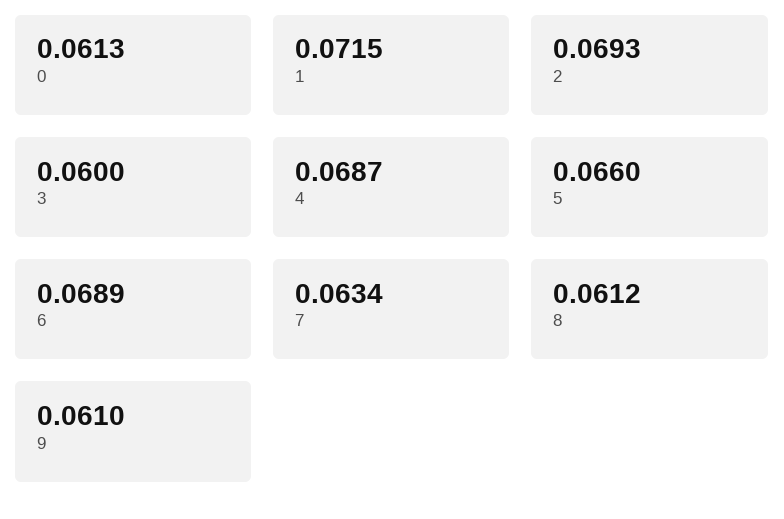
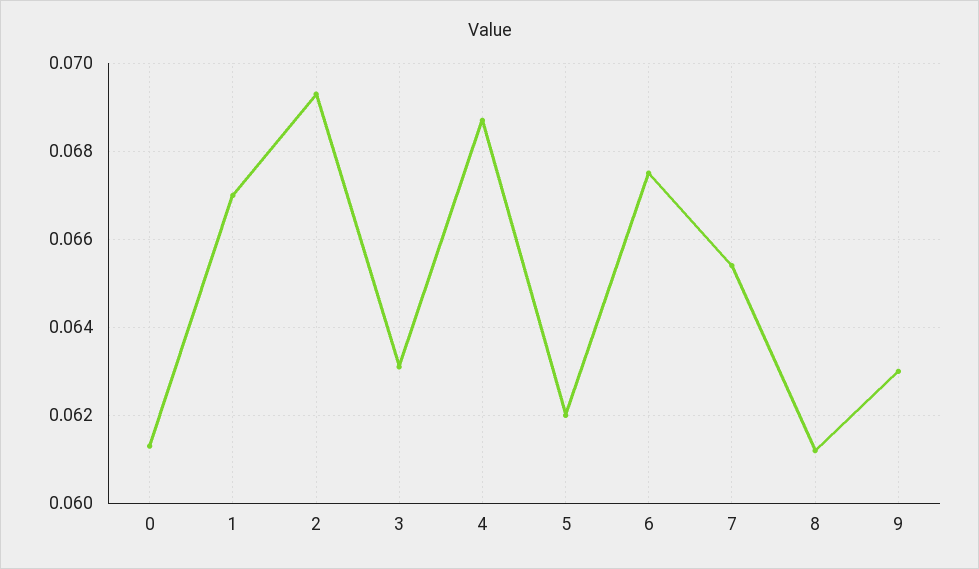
  {
    "0": 0.0613,
-   "1": 0.0715,
+   "1": 0.067,
    "2": 0.0693,
-   "3": 0.06,
+   "3": 0.063,
    "4": 0.0687,
-   "5": 0.066,
+   "5": 0.062,
-   "6": 0.0689,
+   "6": 0.0675,
-   "7": 0.0634,
+   "7": 0.0655,
    "8": 0.0612,
-   "9": 0.061
+   "9": 0.063
  }

